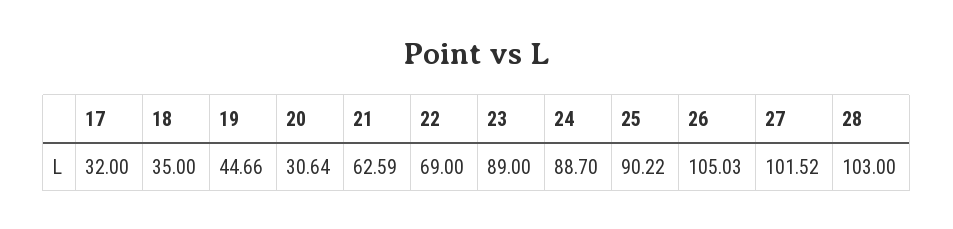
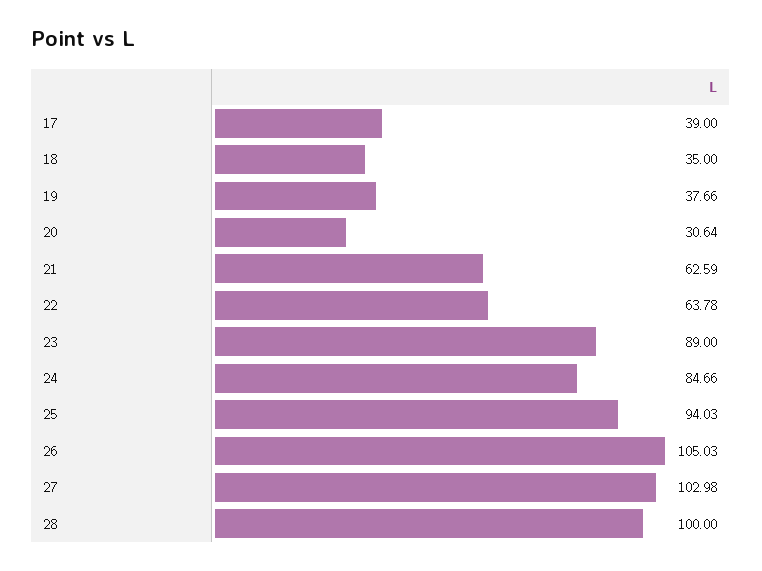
  {
-   "17": 32,
+   "17": 39,
    "18": 35,
-   "19": 44.66,
+   "19": 37.66,
    "20": 30.64,
    "21": 62.59,
-   "22": 69,
+   "22": 63.78,
    "23": 89,
-   "24": 88.7,
+   "24": 84.66,
-   "25": 90.22,
+   "25": 94.03,
    "26": 105.03,
-   "27": 101.52,
+   "27": 102.98,
-   "28": 103
+   "28": 100
  }

